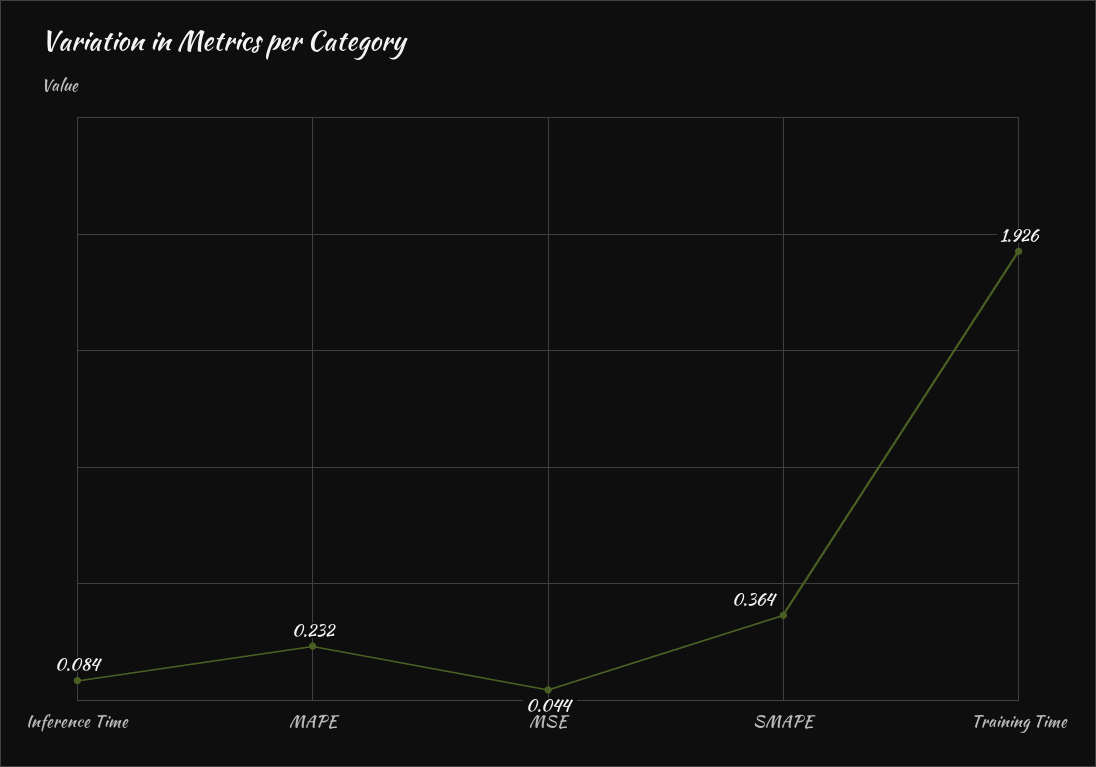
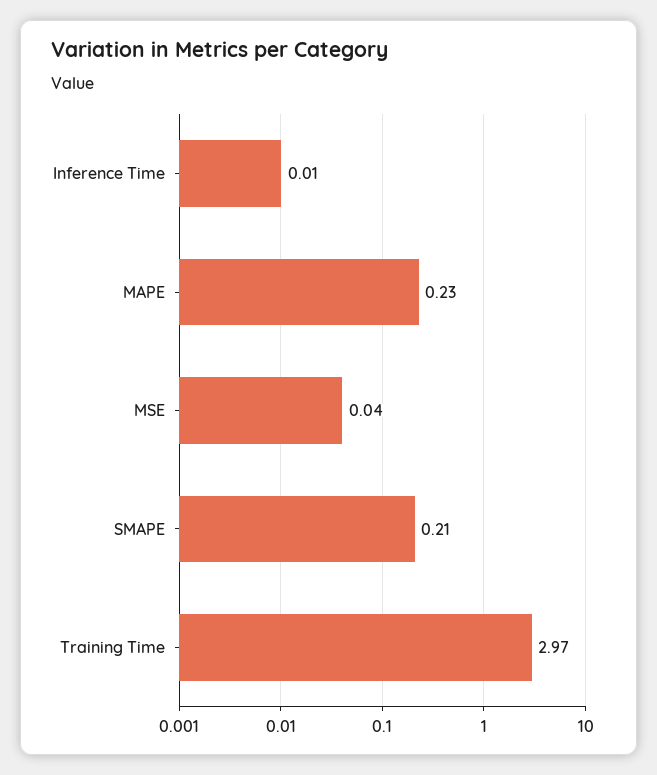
  {
-   "Inference Time": 0.084,
+   "Inference Time": 0.01,
    "MAPE": 0.232,
    "MSE": 0.044,
-   "SMAPE": 0.364,
+   "SMAPE": 0.21,
-   "Training Time": 1.926
+   "Training Time": 2.97
  }

